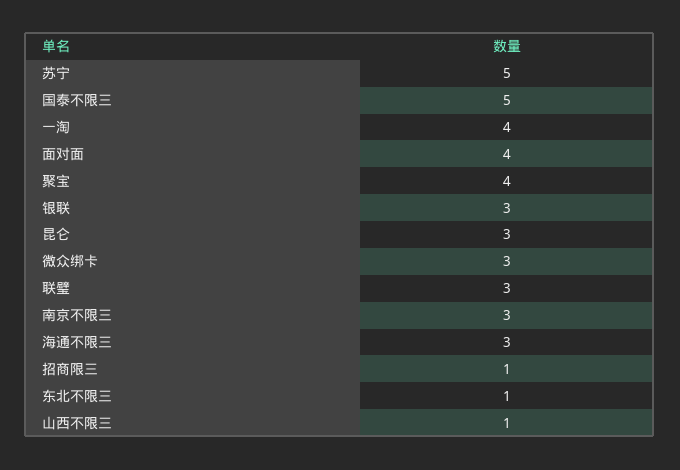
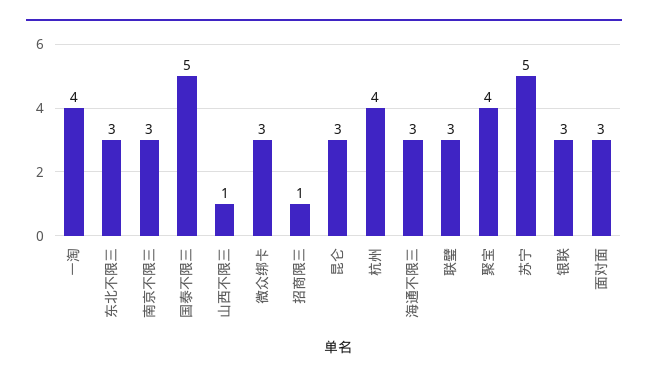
  {
    "苏宁": 5,
    "国泰不限三": 5,
    "一淘": 4,
-   "面对面": 4,
+   "面对面": 3,
    "聚宝": 4,
    "银联": 3,
    "昆仑": 3,
    "微众绑卡": 3,
    "联璧": 3,
    "南京不限三": 3,
    "海通不限三": 3,
    "招商限三": 1,
-   "东北不限三": 1,
+   "东北不限三": 3,
-   "山西不限三": 1
+   "山西不限三": 1,
+   "杭州": 4
  }

